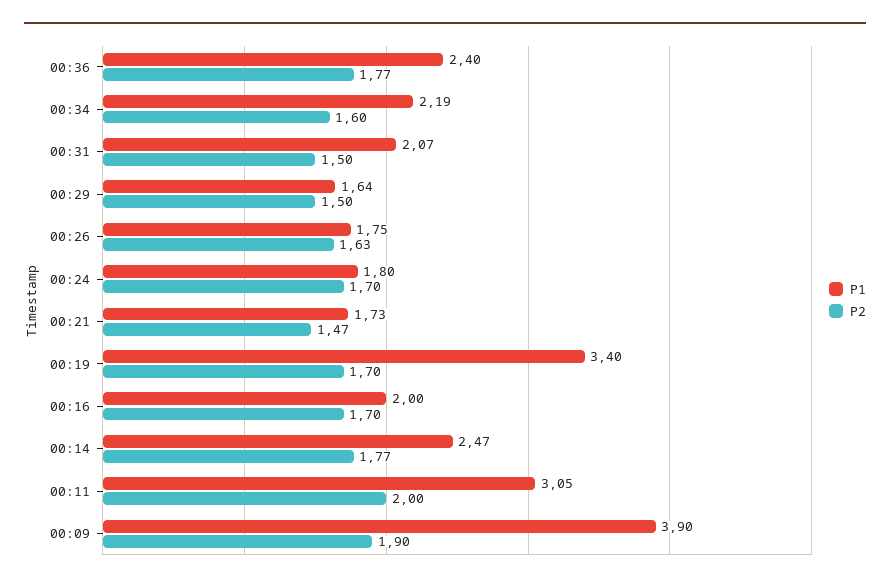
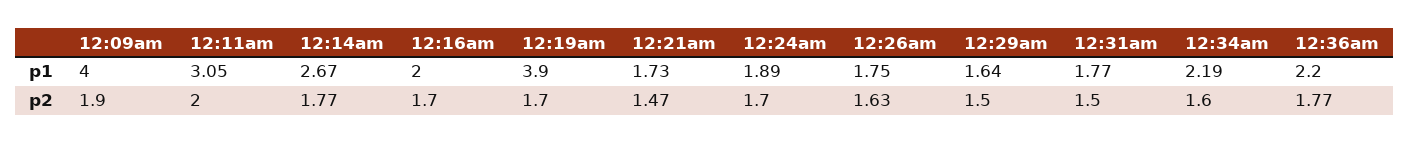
  {
    "P1": {
-     "00:36": 2.4,
+     "00:36": 2.2,
      "00:34": 2.19,
-     "00:31": 2.07,
+     "00:31": 1.77,
      "00:29": 1.64,
      "00:26": 1.75,
-     "00:24": 1.8,
+     "00:24": 1.89,
      "00:21": 1.73,
-     "00:19": 3.4,
+     "00:19": 3.9,
      "00:16": 2,
-     "00:14": 2.47,
+     "00:14": 2.67,
      "00:11": 3.05,
-     "00:09": 3.9
+     "00:09": 4
    },
    "P2": {
      "00:36": 1.77,
      "00:34": 1.6,
      "00:31": 1.5,
      "00:29": 1.5,
      "00:26": 1.63,
      "00:24": 1.7,
      "00:21": 1.47,
      "00:19": 1.7,
      "00:16": 1.7,
      "00:14": 1.77,
      "00:11": 2,
      "00:09": 1.9
    }
  }

